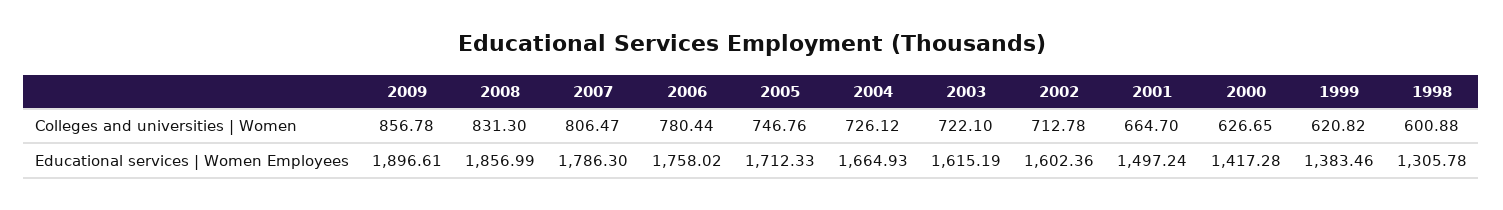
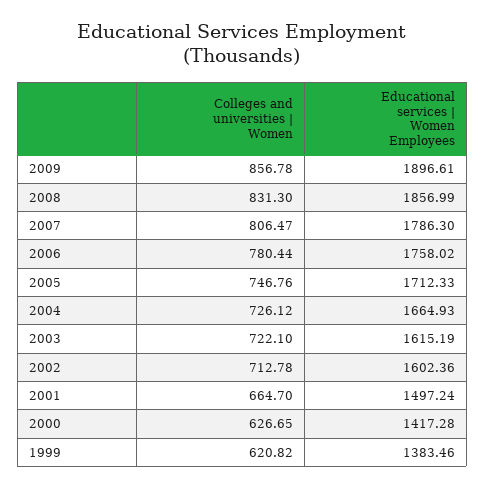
  {
    "2009": {
      "Colleges and universities | Women": 856.78,
      "Educational services | Women Employees": 1896.61
    },
    "2008": {
      "Colleges and universities | Women": 831.3,
      "Educational services | Women Employees": 1856.99
    },
    "2007": {
      "Colleges and universities | Women": 806.47,
      "Educational services | Women Employees": 1786.3
    },
    "2006": {
      "Colleges and universities | Women": 780.44,
      "Educational services | Women Employees": 1758.02
    },
    "2005": {
      "Colleges and universities | Women": 746.76,
      "Educational services | Women Employees": 1712.33
    },
    "2004": {
      "Colleges and universities | Women": 726.12,
      "Educational services | Women Employees": 1664.93
    },
    "2003": {
      "Colleges and universities | Women": 722.1,
      "Educational services | Women Employees": 1615.19
    },
    "2002": {
      "Colleges and universities | Women": 712.78,
      "Educational services | Women Employees": 1602.36
    },
    "2001": {
      "Colleges and universities | Women": 664.7,
      "Educational services | Women Employees": 1497.24
    },
    "2000": {
      "Colleges and universities | Women": 626.65,
      "Educational services | Women Employees": 1417.28
    },
    "1999": {
      "Colleges and universities | Women": 620.82,
      "Educational services | Women Employees": 1383.46
-   },
+   }
-   "1998": {
-     "Colleges and universities | Women": 600.88,
-     "Educational services | Women Employees": 1305.78
-   }
  }

